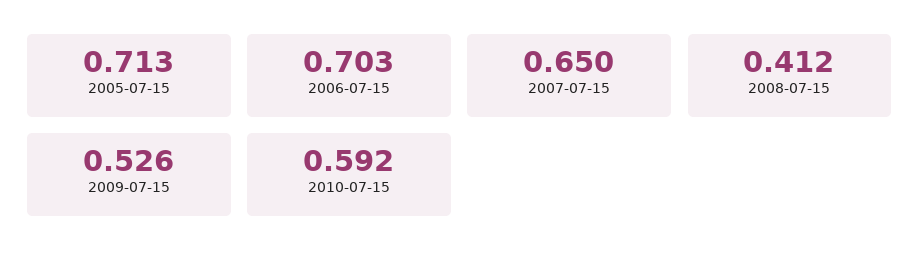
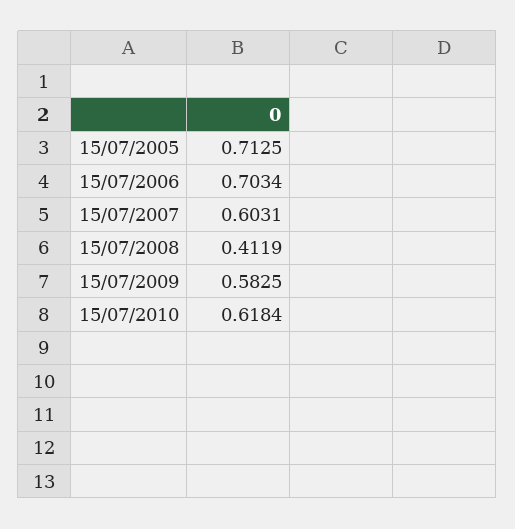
  {
    "2005-07-15": 0.7125,
    "2006-07-15": 0.7034,
-   "2007-07-15": 0.65,
+   "2007-07-15": 0.6031,
    "2008-07-15": 0.4119,
-   "2009-07-15": 0.526,
+   "2009-07-15": 0.5825,
-   "2010-07-15": 0.592
+   "2010-07-15": 0.6184
  }

